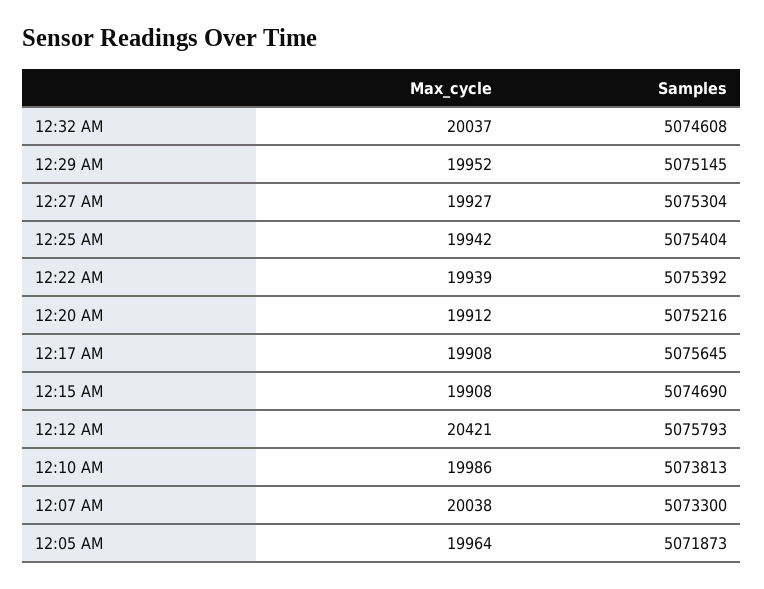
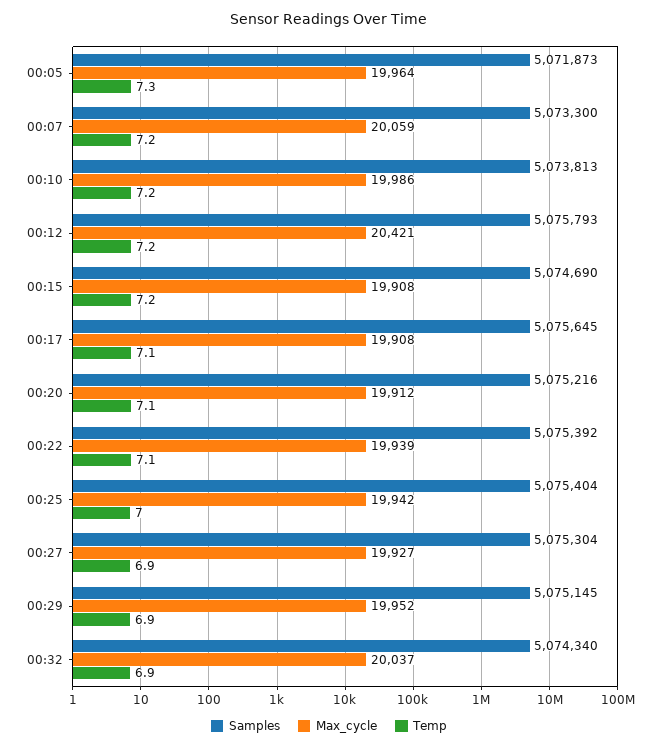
  {
    "Max_cycle": {
      "12:32 AM": 20037,
      "12:29 AM": 19952,
      "12:27 AM": 19927,
      "12:25 AM": 19942,
      "12:22 AM": 19939,
      "12:20 AM": 19912,
      "12:17 AM": 19908,
      "12:15 AM": 19908,
      "12:12 AM": 20421,
      "12:10 AM": 19986,
-     "12:07 AM": 20038,
+     "12:07 AM": 20059,
      "12:05 AM": 19964
    },
    "Samples": {
-     "12:32 AM": 5074608,
+     "12:32 AM": 5074340,
      "12:29 AM": 5075145,
      "12:27 AM": 5075304,
      "12:25 AM": 5075404,
      "12:22 AM": 5075392,
      "12:20 AM": 5075216,
      "12:17 AM": 5075645,
      "12:15 AM": 5074690,
      "12:12 AM": 5075793,
      "12:10 AM": 5073813,
      "12:07 AM": 5073300,
      "12:05 AM": 5071873
-   }
+   },
+   "Temp": {
+     "12:05 AM": 7.3,
+     "12:07 AM": 7.2,
+     "12:10 AM": 7.2,
+     "12:12 AM": 7.2,
+     "12:15 AM": 7.2,
+     "12:17 AM": 7.1,
+     "12:20 AM": 7.1,
+     "12:22 AM": 7.1,
+     "12:25 AM": 7,
+     "12:27 AM": 6.9,
+     "12:29 AM": 6.9,
+     "12:32 AM": 6.9
+   }
  }

